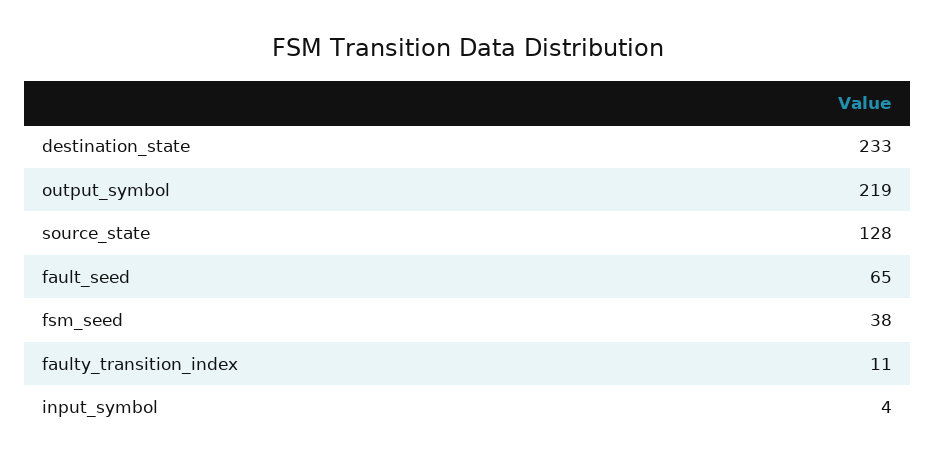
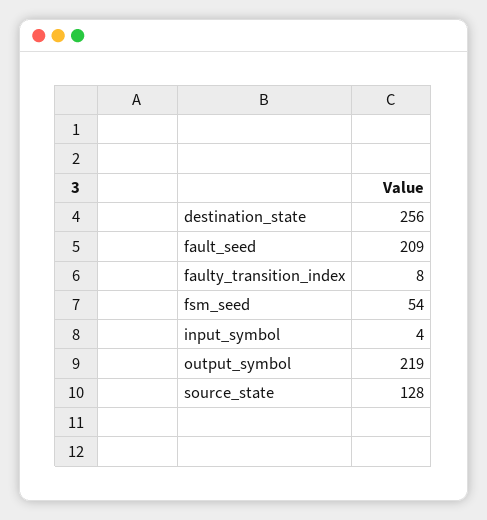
  {
-   "destination_state": 233,
+   "destination_state": 256,
    "output_symbol": 219,
    "source_state": 128,
-   "fault_seed": 65,
+   "fault_seed": 209,
-   "fsm_seed": 38,
+   "fsm_seed": 54,
-   "faulty_transition_index": 11,
+   "faulty_transition_index": 8,
    "input_symbol": 4
  }

